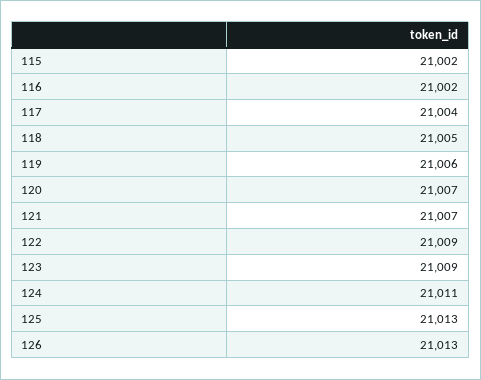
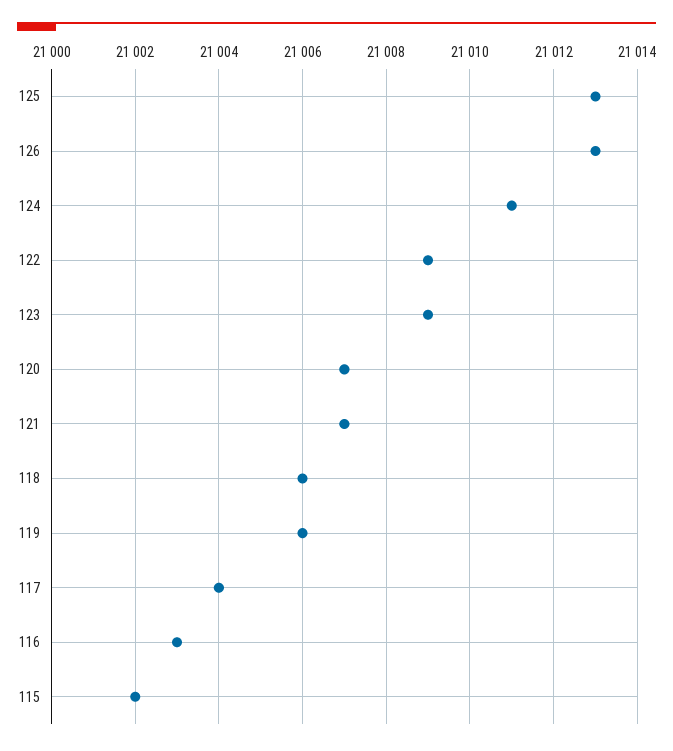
  {
    "115": 21002,
-   "116": 21002,
+   "116": 21003,
    "117": 21004,
-   "118": 21005,
+   "118": 21006,
    "119": 21006,
    "120": 21007,
    "121": 21007,
    "122": 21009,
    "123": 21009,
    "124": 21011,
    "125": 21013,
    "126": 21013
  }

